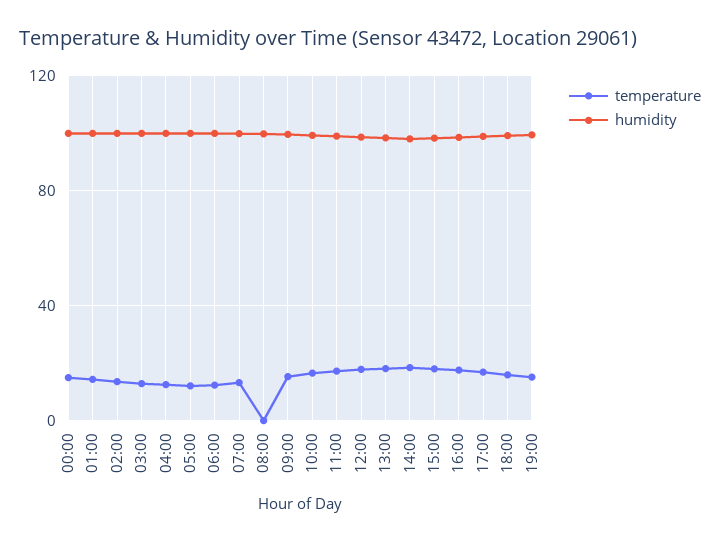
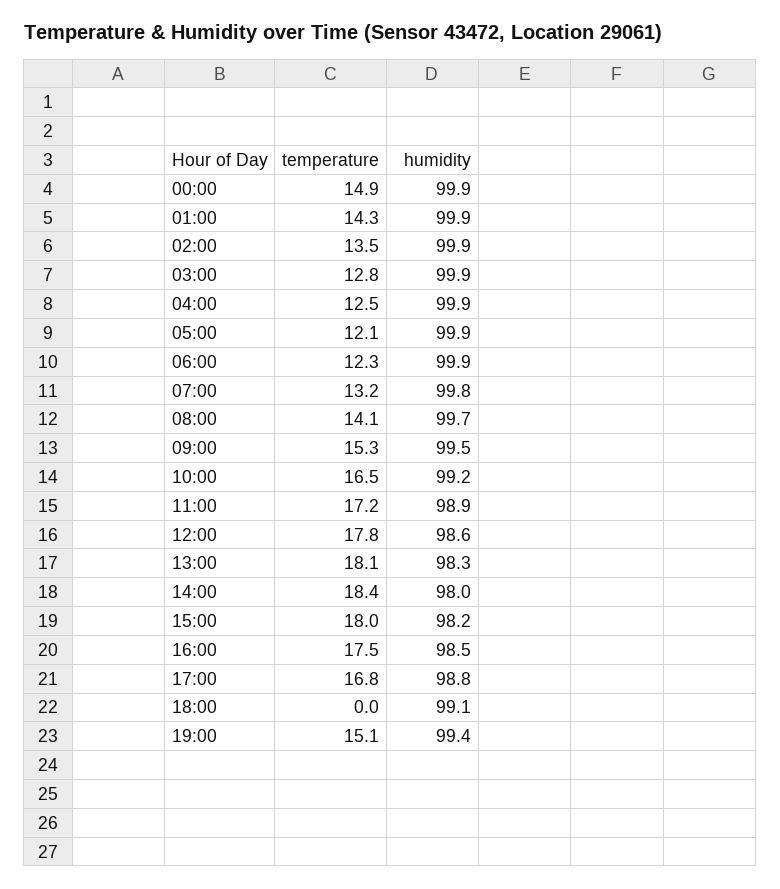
  {
    "temperature": {
      "00:00": 14.9,
      "01:00": 14.3,
      "02:00": 13.5,
      "03:00": 12.8,
      "04:00": 12.5,
      "05:00": 12.1,
      "06:00": 12.3,
      "07:00": 13.2,
-     "08:00": 0,
+     "08:00": 14.1,
      "09:00": 15.3,
      "10:00": 16.5,
      "11:00": 17.2,
      "12:00": 17.8,
      "13:00": 18.1,
      "14:00": 18.4,
      "15:00": 18,
      "16:00": 17.5,
      "17:00": 16.8,
-     "18:00": 15,
+     "18:00": 0,
      "19:00": 15.1
    },
    "humidity": {
      "00:00": 99.9,
      "01:00": 99.9,
      "02:00": 99.9,
      "03:00": 99.9,
      "04:00": 99.9,
      "05:00": 99.9,
      "06:00": 99.9,
      "07:00": 99.8,
      "08:00": 99.7,
      "09:00": 99.5,
      "10:00": 99.2,
      "11:00": 98.9,
      "12:00": 98.6,
      "13:00": 98.3,
      "14:00": 98,
      "15:00": 98.2,
      "16:00": 98.5,
      "17:00": 98.8,
      "18:00": 99.1,
      "19:00": 99.4
    }
  }

